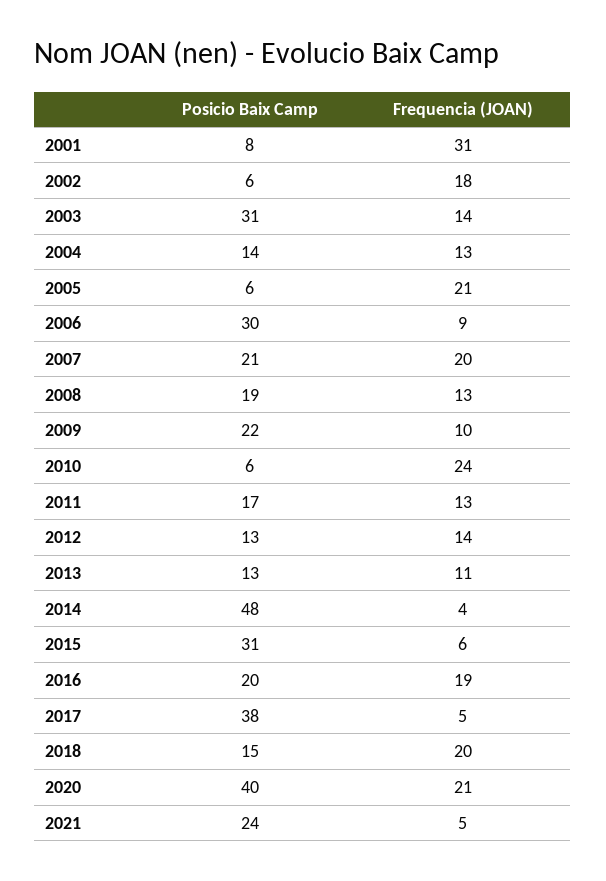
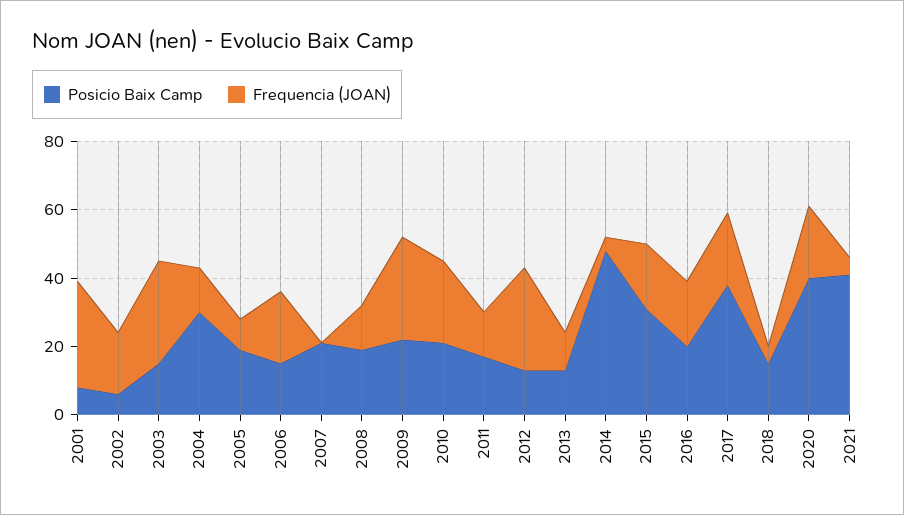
  {
    "Posicio Baix Camp": {
      "2001": 8,
      "2002": 6,
-     "2003": 31,
+     "2003": 15,
-     "2004": 14,
+     "2004": 30,
-     "2005": 6,
+     "2005": 20,
-     "2006": 30,
+     "2006": 15,
      "2007": 21,
      "2008": 19,
      "2009": 22,
-     "2010": 6,
+     "2010": 20,
      "2011": 17,
      "2012": 13,
      "2013": 13,
      "2014": 48,
      "2015": 31,
      "2016": 20,
      "2017": 38,
      "2018": 15,
      "2020": 40,
-     "2021": 24
+     "2021": 40
    },
    "Frequencia (JOAN)": {
      "2001": 31,
      "2002": 18,
-     "2003": 14,
+     "2003": 30,
      "2004": 13,
-     "2005": 21,
+     "2005": 10,
-     "2006": 9,
+     "2006": 20,
-     "2007": 20,
+     "2007": 0,
      "2008": 13,
-     "2009": 10,
+     "2009": 30,
      "2010": 24,
      "2011": 13,
-     "2012": 14,
+     "2012": 30,
      "2013": 11,
      "2014": 4,
-     "2015": 6,
+     "2015": 20,
      "2016": 19,
-     "2017": 5,
+     "2017": 20,
-     "2018": 20,
+     "2018": 5,
      "2020": 21,
      "2021": 5
    }
  }

